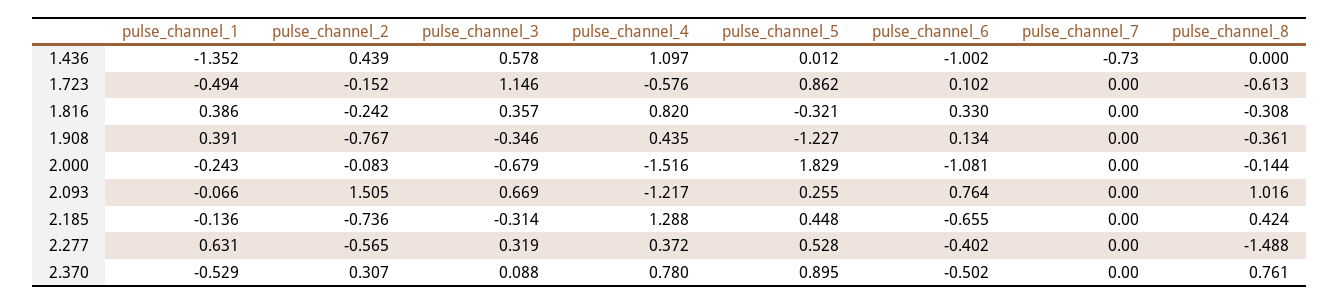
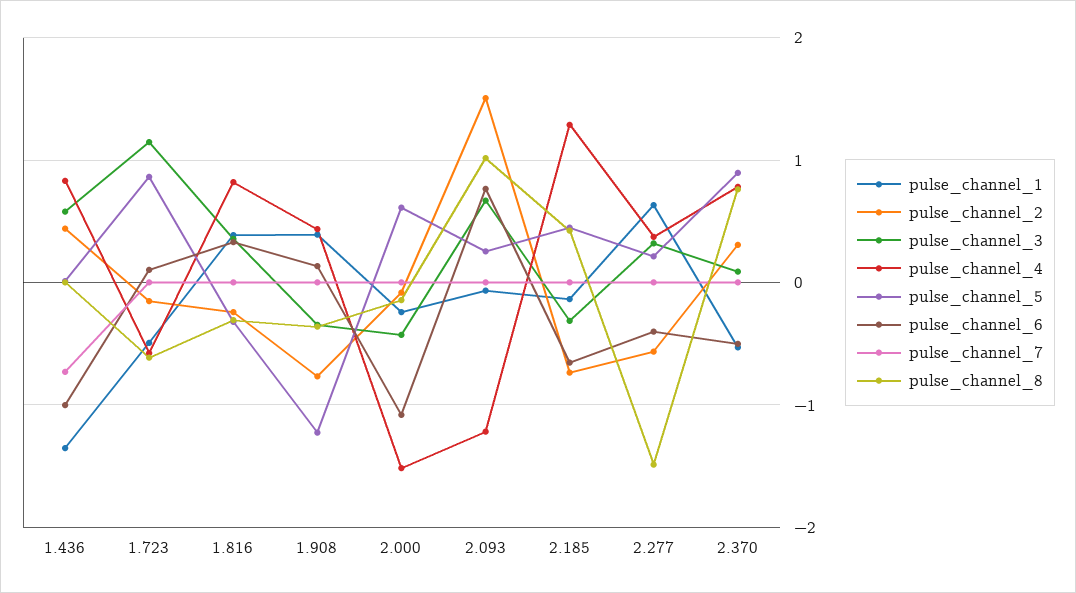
  {
    "pulse_channel_1": {
      "1.436": -1.352,
      "1.723": -0.494,
      "1.816": 0.386,
      "1.908": 0.391,
      "2.000": -0.243,
      "2.093": -0.066,
      "2.185": -0.136,
      "2.277": 0.631,
      "2.370": -0.529
    },
    "pulse_channel_2": {
      "1.436": 0.439,
      "1.723": -0.152,
      "1.816": -0.242,
      "1.908": -0.767,
      "2.000": -0.083,
      "2.093": 1.505,
      "2.185": -0.736,
      "2.277": -0.565,
      "2.370": 0.307
    },
    "pulse_channel_3": {
      "1.436": 0.578,
      "1.723": 1.146,
      "1.816": 0.357,
      "1.908": -0.346,
-     "2.000": -0.679,
+     "2.000": -0.4,
      "2.093": 0.669,
      "2.185": -0.314,
      "2.277": 0.319,
      "2.370": 0.088
    },
    "pulse_channel_4": {
-     "1.436": 1.097,
+     "1.436": 0.8,
      "1.723": -0.576,
      "1.816": 0.82,
      "1.908": 0.435,
      "2.000": -1.516,
      "2.093": -1.217,
      "2.185": 1.288,
      "2.277": 0.372,
      "2.370": 0.78
    },
    "pulse_channel_5": {
      "1.436": 0.012,
      "1.723": 0.862,
      "1.816": -0.321,
      "1.908": -1.227,
-     "2.000": 1.829,
+     "2.000": 0.6,
      "2.093": 0.255,
      "2.185": 0.448,
-     "2.277": 0.528,
+     "2.277": 0.2,
      "2.370": 0.895
    },
    "pulse_channel_6": {
      "1.436": -1.002,
      "1.723": 0.102,
      "1.816": 0.33,
      "1.908": 0.134,
      "2.000": -1.081,
      "2.093": 0.764,
      "2.185": -0.655,
      "2.277": -0.402,
      "2.370": -0.502
    },
    "pulse_channel_7": {
      "1.436": -0.73,
      "1.723": 0,
      "1.816": 0,
      "1.908": 0,
      "2.000": 0,
      "2.093": 0,
      "2.185": 0,
      "2.277": 0,
      "2.370": 0
    },
    "pulse_channel_8": {
      "1.436": 0,
      "1.723": -0.613,
      "1.816": -0.308,
      "1.908": -0.361,
      "2.000": -0.144,
      "2.093": 1.016,
      "2.185": 0.424,
      "2.277": -1.488,
      "2.370": 0.761
    }
  }

